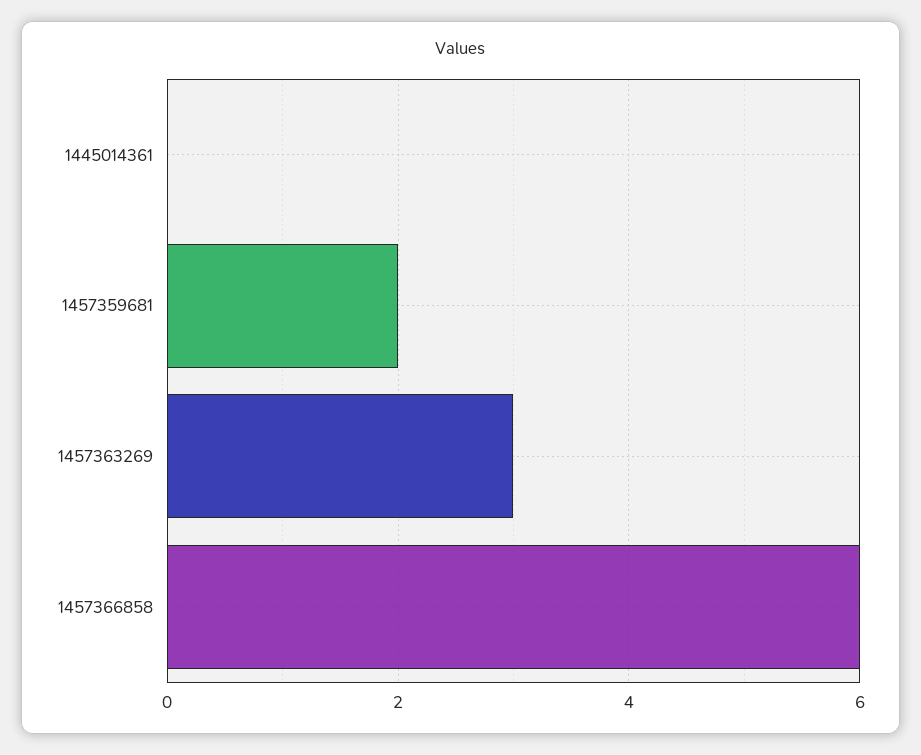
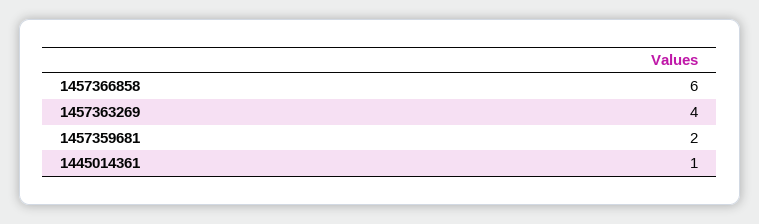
  {
-   "1445014361": 0,
+   "1445014361": 1,
    "1457359681": 2,
-   "1457363269": 3,
+   "1457363269": 4,
    "1457366858": 6
  }

